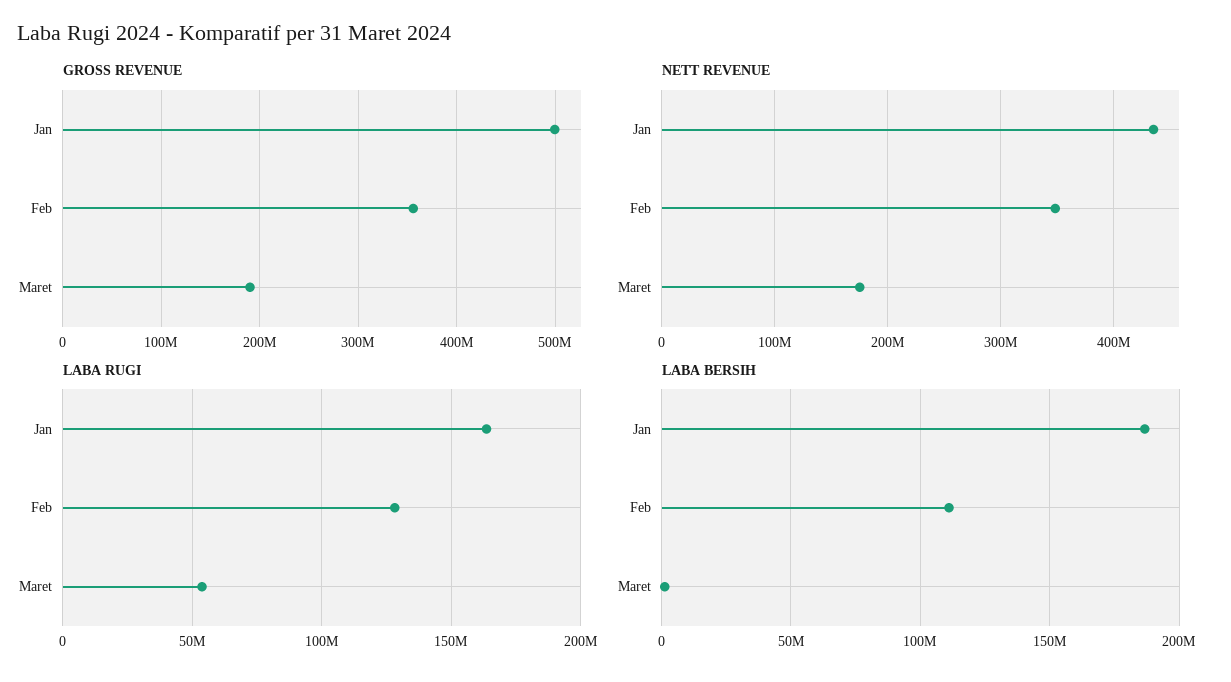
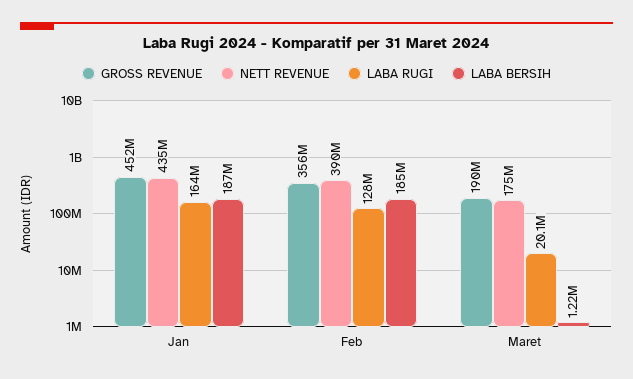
  {
    "GROSS REVENUE": {
-     "Jan": 500000000,
+     "Jan": 452000000,
      "Feb": 356000000,
      "Maret": 190000000
    },
    "NETT REVENUE": {
      "Jan": 435000000,
-     "Feb": 350000000,
+     "Feb": 390000000,
      "Maret": 175000000
    },
    "LABA RUGI": {
      "Jan": 164000000,
      "Feb": 128000000,
-     "Maret": 55000000
+     "Maret": 20100000
    },
    "LABA BERSIH": {
      "Jan": 187000000,
-     "Feb": 110000000,
+     "Feb": 185000000,
      "Maret": 1220000
    }
  }

